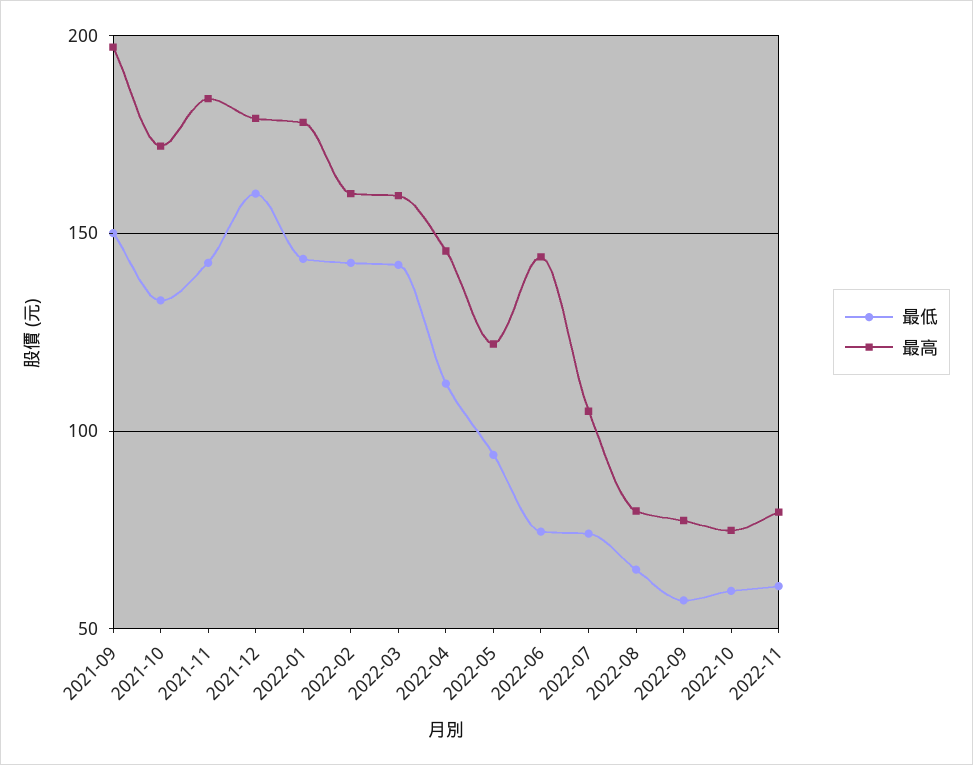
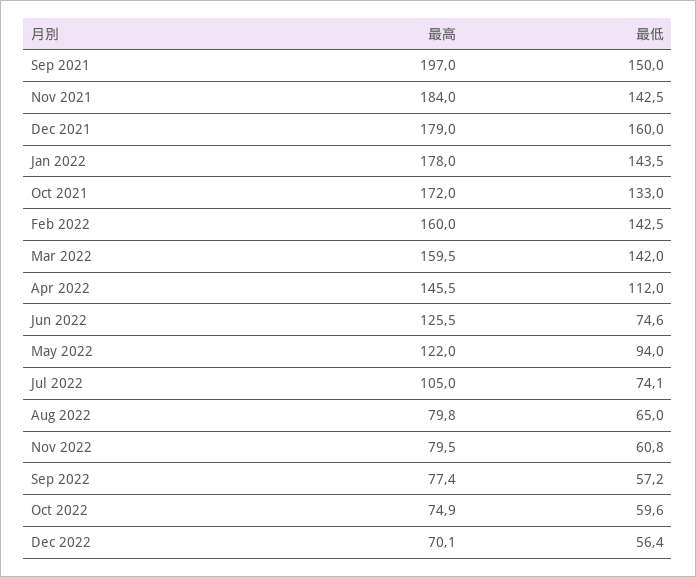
  {
    "最低": {
      "2021-09": 150,
      "2021-10": 133,
      "2021-11": 142.5,
      "2021-12": 160,
      "2022-01": 143.5,
      "2022-02": 142.5,
      "2022-03": 142,
      "2022-04": 112,
      "2022-05": 94,
      "2022-06": 74.6,
      "2022-07": 74.1,
      "2022-08": 65,
      "2022-09": 57.2,
      "2022-10": 59.6,
-     "2022-11": 60.8
+     "2022-11": 60.8,
+     "Dec 2022": 56.4
    },
    "最高": {
      "2021-09": 197,
      "2021-10": 172,
      "2021-11": 184,
      "2021-12": 179,
      "2022-01": 178,
      "2022-02": 160,
      "2022-03": 159.5,
      "2022-04": 145.5,
      "2022-05": 122,
-     "2022-06": 145,
+     "2022-06": 125.5,
      "2022-07": 105,
      "2022-08": 79.8,
      "2022-09": 77.4,
      "2022-10": 74.9,
-     "2022-11": 79.5
+     "2022-11": 79.5,
+     "Dec 2022": 70.1
    }
  }

